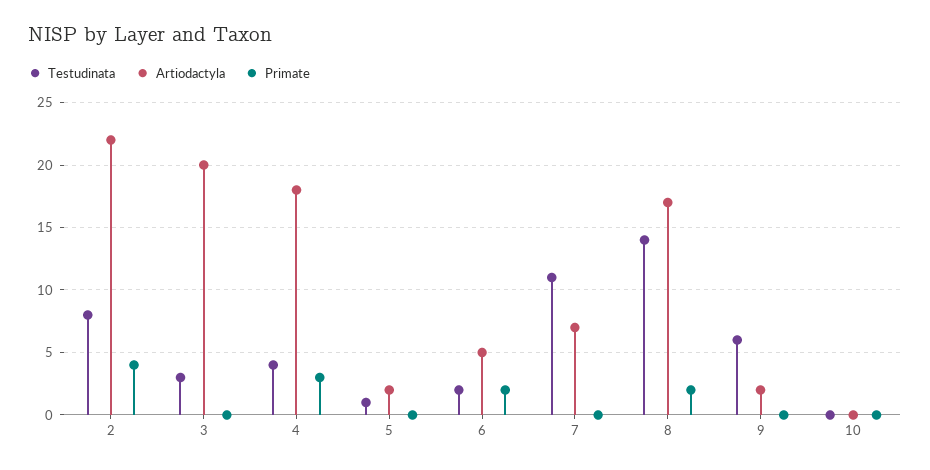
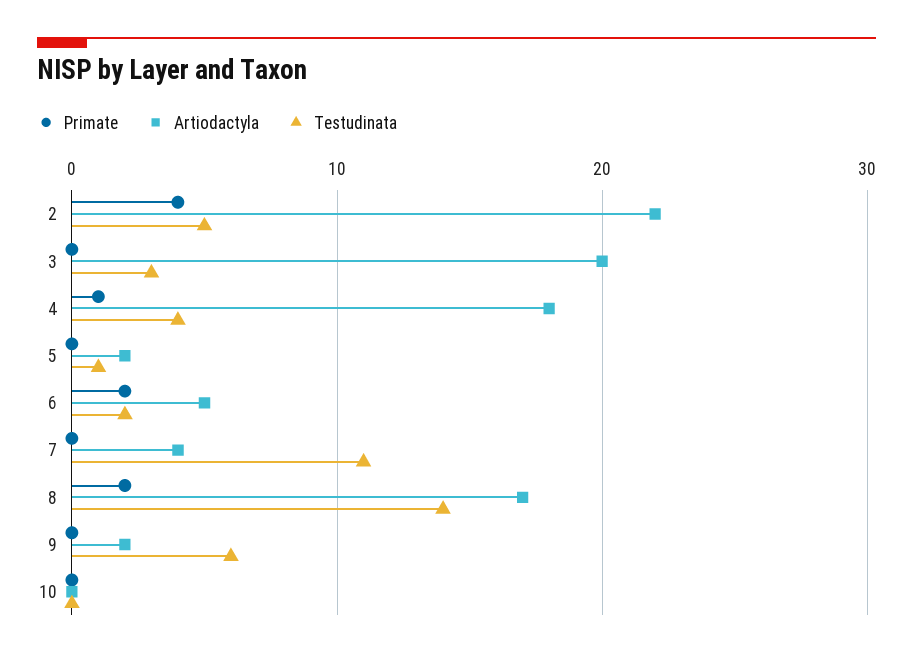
  {
    "Testudinata": {
-     "2": 8,
+     "2": 5,
      "3": 3,
      "4": 4,
      "5": 1,
      "6": 2,
      "7": 11,
      "8": 14,
      "9": 6,
      "10": 0
    },
    "Artiodactyla": {
      "2": 22,
      "3": 20,
      "4": 18,
      "5": 2,
      "6": 5,
-     "7": 7,
+     "7": 4,
      "8": 17,
      "9": 2,
      "10": 0
    },
    "Primate": {
      "2": 4,
      "3": 0,
-     "4": 3,
+     "4": 1,
      "5": 0,
      "6": 2,
      "7": 0,
      "8": 2,
      "9": 0,
      "10": 0
    }
  }

